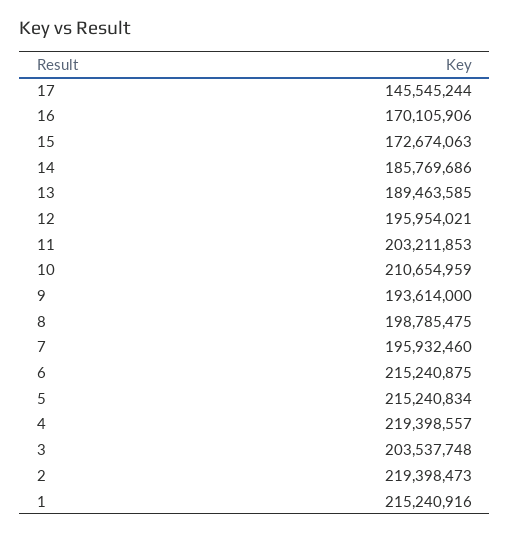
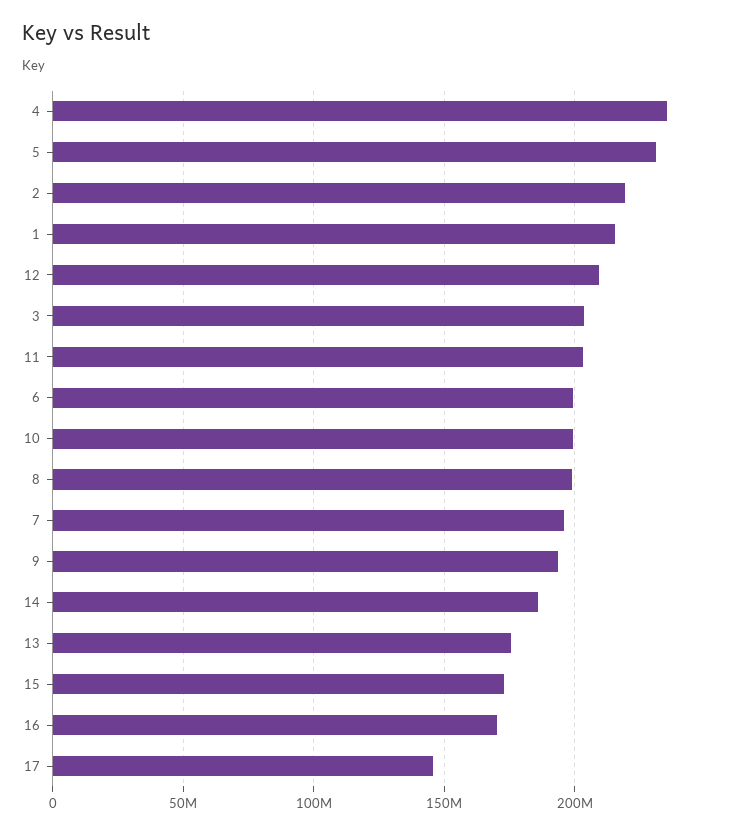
  {
    "17": 145545244,
    "16": 170105906,
    "15": 172674063,
    "14": 185769686,
-   "13": 189463585,
+   "13": 175000000,
-   "12": 195954021,
+   "12": 210000000,
    "11": 203211853,
-   "10": 210654959,
+   "10": 200000000,
    "9": 193614000,
    "8": 198785475,
    "7": 195932460,
-   "6": 215240875,
+   "6": 200000000,
-   "5": 215240834,
+   "5": 230000000,
-   "4": 219398557,
+   "4": 235000000,
    "3": 203537748,
    "2": 219398473,
    "1": 215240916
  }

